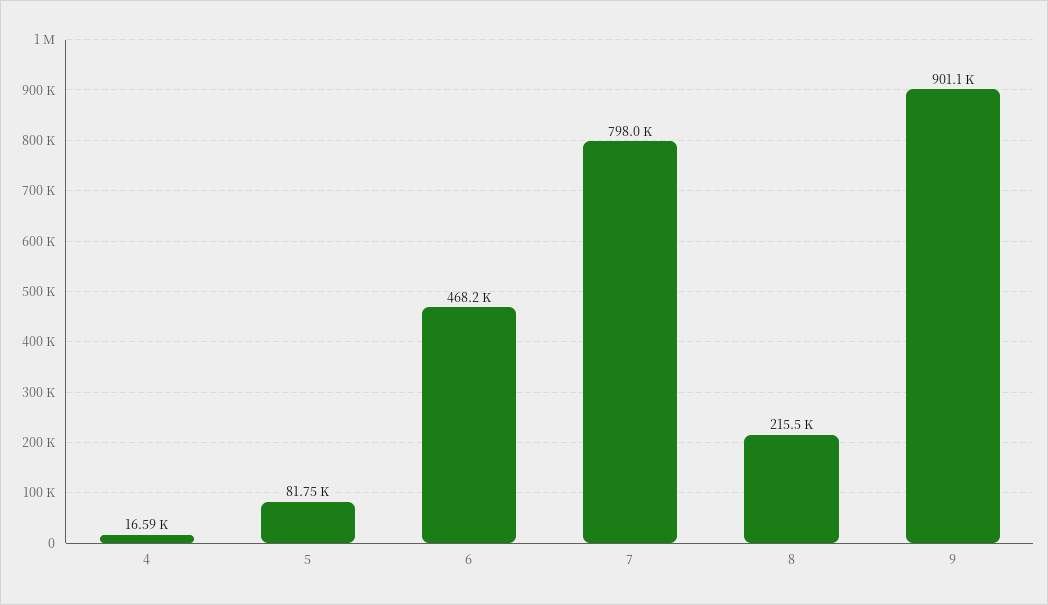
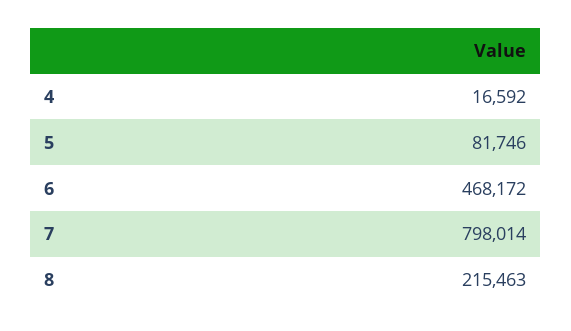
  {
    "4": 16592,
    "5": 81746,
    "6": 468172,
    "7": 798014,
-   "8": 215463,
+   "8": 215463
-   "9": 901100
  }

